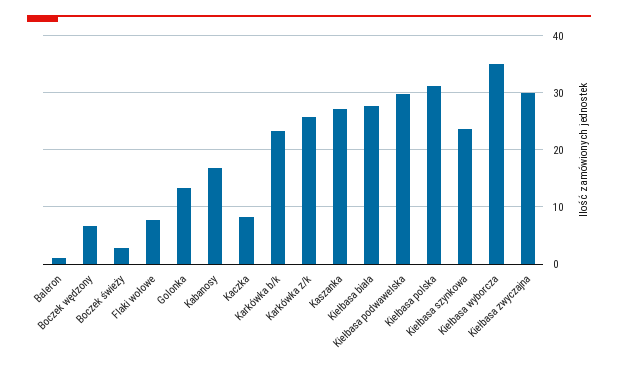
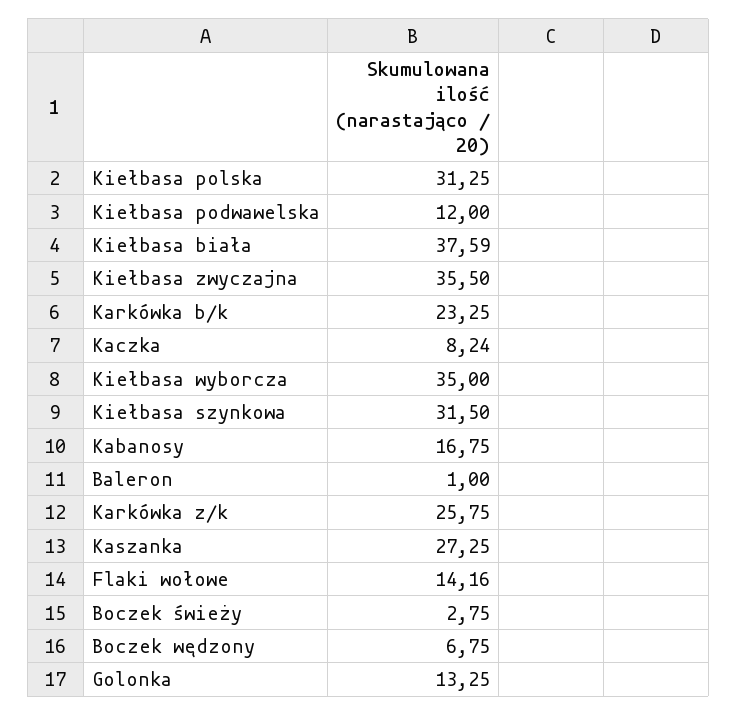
  {
    "Baleron": 1,
    "Boczek wędzony": 6.75,
    "Boczek świeży": 2.75,
-   "Flaki wołowe": 8,
+   "Flaki wołowe": 14.16,
    "Golonka": 13.25,
    "Kabanosy": 16.75,
    "Kaczka": 8.24,
    "Karkówka b/k": 23.25,
    "Karkówka z/k": 25.75,
    "Kaszanka": 27.25,
-   "Kiełbasa biała": 28,
+   "Kiełbasa biała": 37.59,
-   "Kiełbasa podwawelska": 30,
+   "Kiełbasa podwawelska": 12,
    "Kiełbasa polska": 31.25,
-   "Kiełbasa szynkowa": 24,
+   "Kiełbasa szynkowa": 31.5,
    "Kiełbasa wyborcza": 35,
-   "Kiełbasa zwyczajna": 30
+   "Kiełbasa zwyczajna": 35.5
  }

